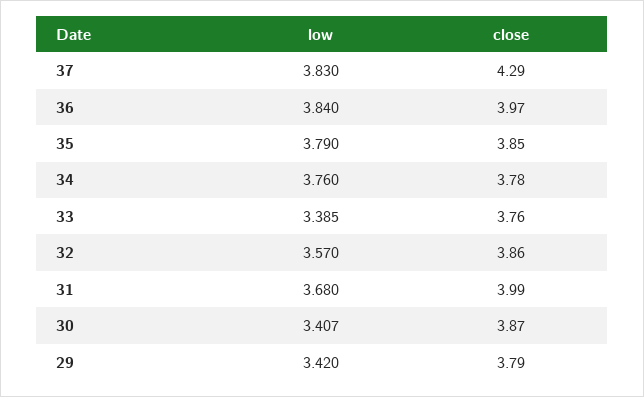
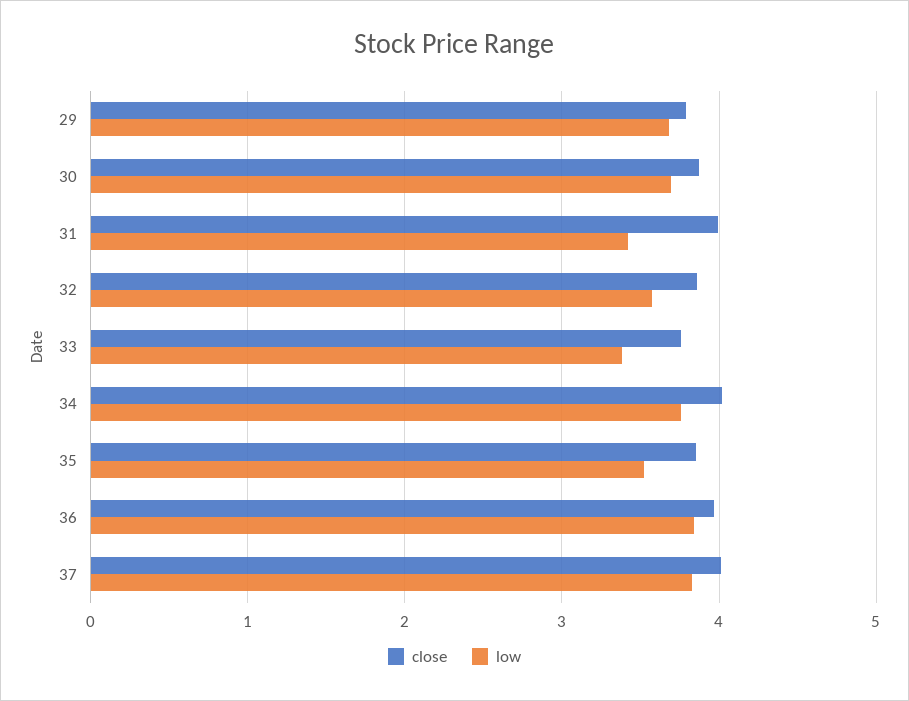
  {
    "low": {
      "37": 3.83,
      "36": 3.84,
-     "35": 3.79,
+     "35": 3.5,
      "34": 3.76,
      "33": 3.385,
      "32": 3.57,
-     "31": 3.68,
+     "31": 3.4,
-     "30": 3.407,
+     "30": 3.7,
-     "29": 3.42
+     "29": 3.7
    },
    "close": {
-     "37": 4.29,
+     "37": 4,
      "36": 3.97,
      "35": 3.85,
-     "34": 3.78,
+     "34": 4,
      "33": 3.76,
      "32": 3.86,
      "31": 3.99,
      "30": 3.87,
      "29": 3.79
    }
  }

